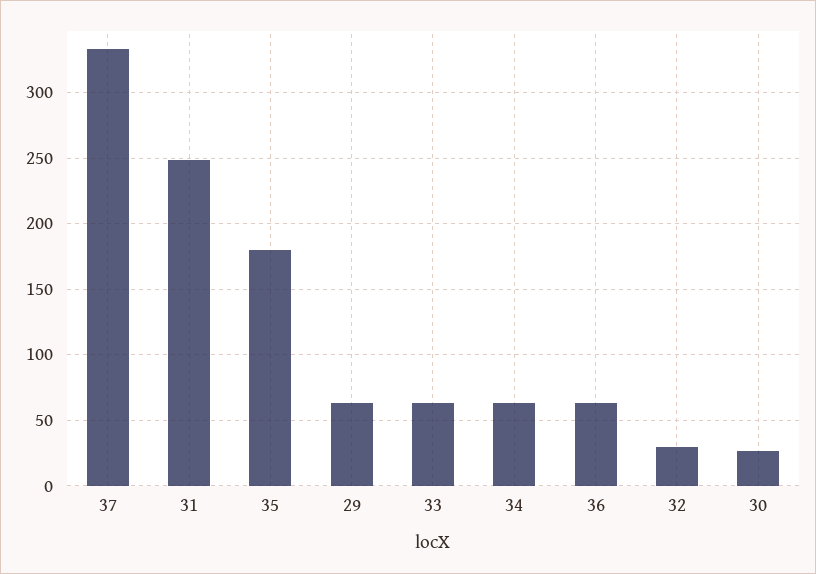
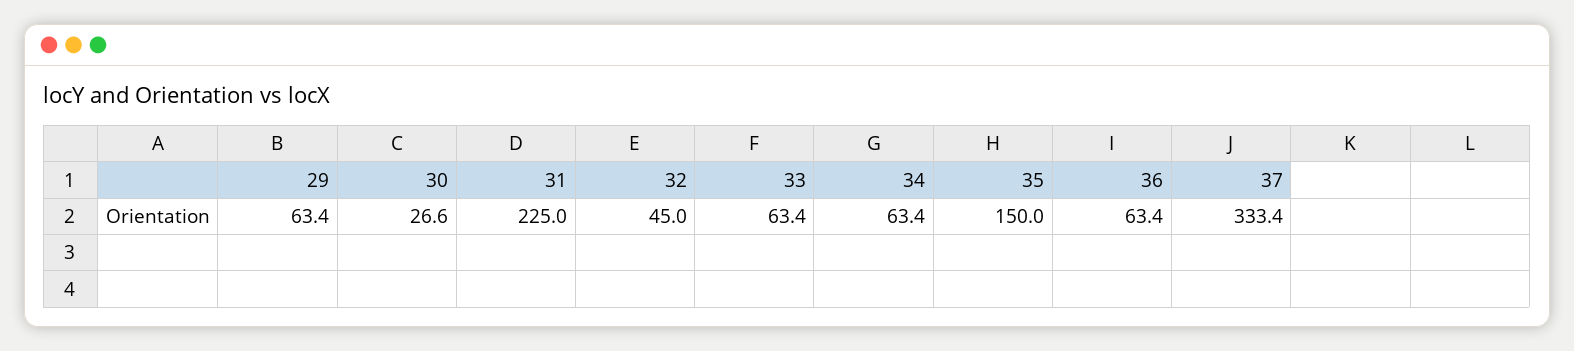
  {
    "37": 333.4,
-   "31": 250,
+   "31": 225,
-   "35": 180,
+   "35": 150,
    "29": 63.4,
    "33": 63.4,
    "34": 63.4,
    "36": 63.4,
-   "32": 30,
+   "32": 45,
    "30": 26.6
  }

